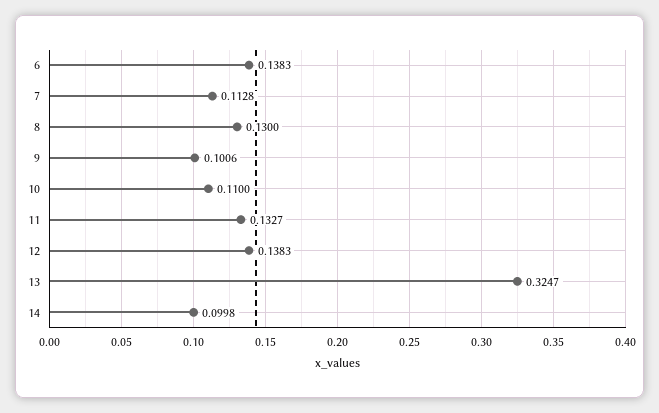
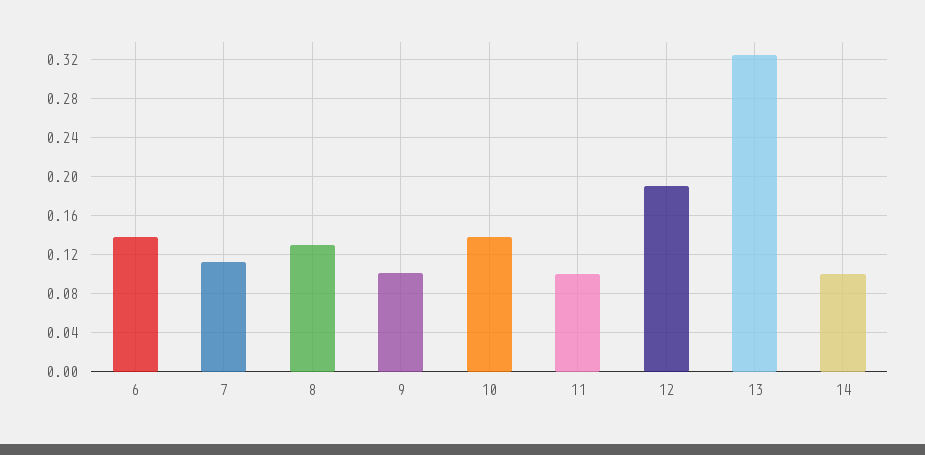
  {
    "6": 0.1383,
    "7": 0.1128,
    "8": 0.13,
    "9": 0.1006,
-   "10": 0.11,
+   "10": 0.14,
-   "11": 0.1327,
+   "11": 0.1,
-   "12": 0.1383,
+   "12": 0.19,
    "13": 0.3247,
    "14": 0.0998
  }

